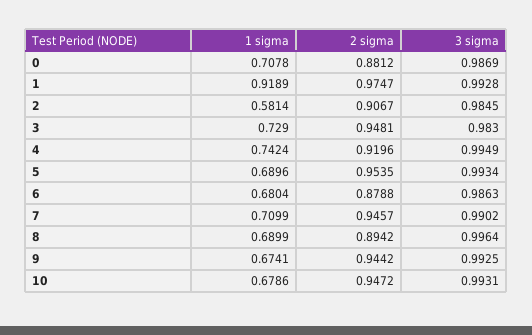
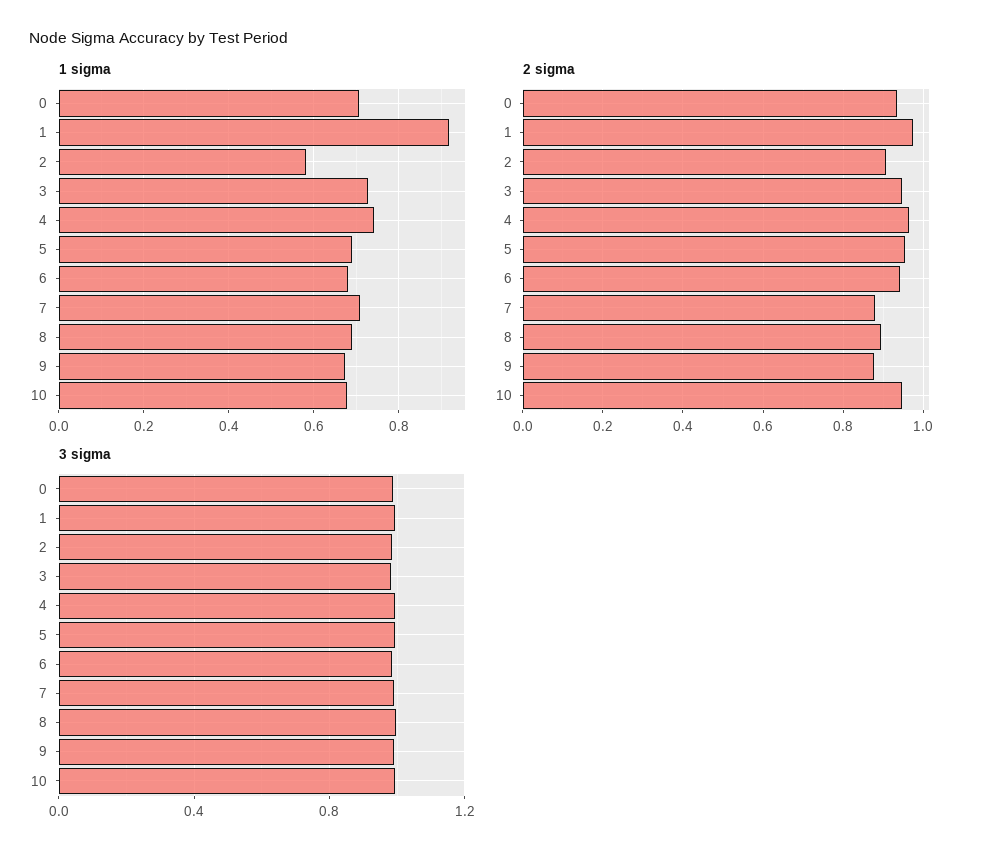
  {
    "1 sigma": {
      "0": 0.7078,
      "1": 0.9189,
      "2": 0.5814,
      "3": 0.729,
      "4": 0.7424,
      "5": 0.6896,
      "6": 0.6804,
      "7": 0.7099,
      "8": 0.6899,
      "9": 0.6741,
      "10": 0.6786
    },
    "2 sigma": {
-     "0": 0.8812,
+     "0": 0.94,
      "1": 0.9747,
      "2": 0.9067,
      "3": 0.9481,
-     "4": 0.9196,
+     "4": 0.96,
      "5": 0.9535,
-     "6": 0.8788,
+     "6": 0.94,
-     "7": 0.9457,
+     "7": 0.88,
      "8": 0.8942,
-     "9": 0.9442,
+     "9": 0.88,
      "10": 0.9472
    },
    "3 sigma": {
      "0": 0.9869,
      "1": 0.9928,
      "2": 0.9845,
      "3": 0.983,
      "4": 0.9949,
      "5": 0.9934,
      "6": 0.9863,
      "7": 0.9902,
      "8": 0.9964,
      "9": 0.9925,
      "10": 0.9931
    }
  }

